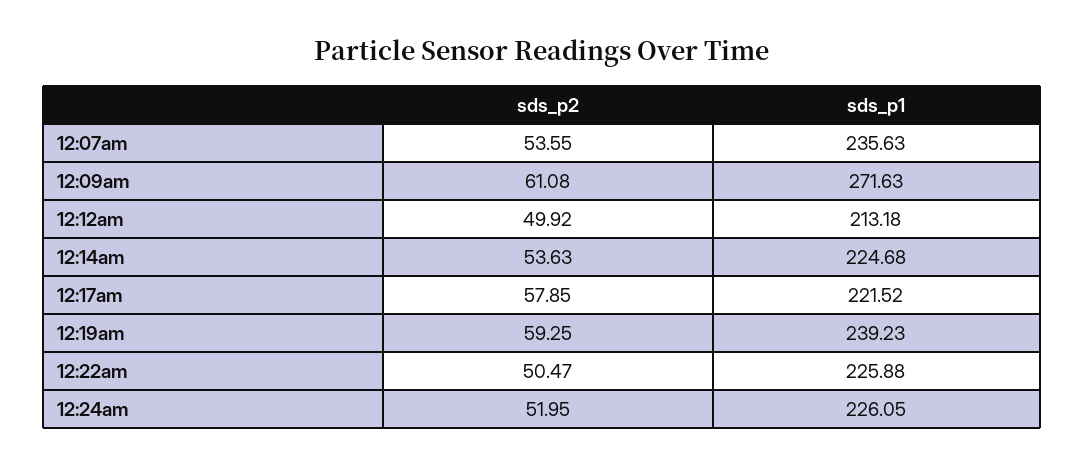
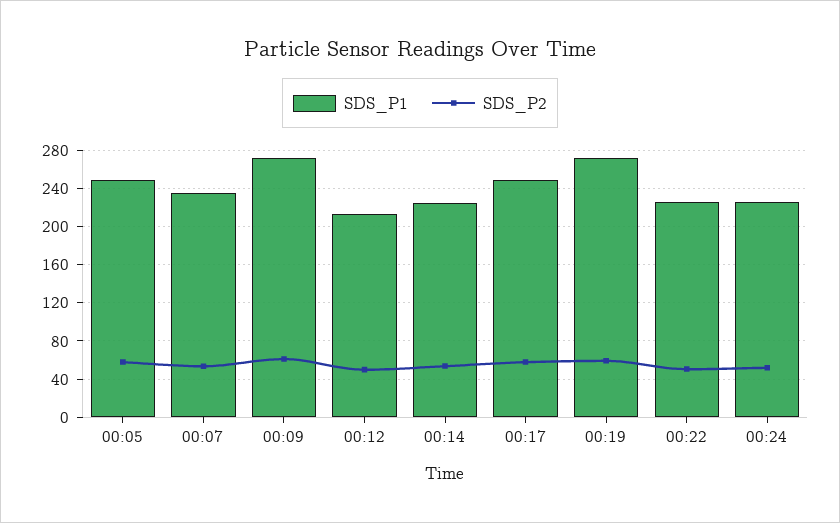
  {
    "sds_p2": {
      "12:07am": 53.55,
      "12:09am": 61.08,
      "12:12am": 49.92,
      "12:14am": 53.63,
      "12:17am": 57.85,
      "12:19am": 59.25,
      "12:22am": 50.47,
-     "12:24am": 51.95
+     "12:24am": 51.95,
+     "00:05": 60
    },
    "sds_p1": {
      "12:07am": 235.63,
      "12:09am": 271.63,
      "12:12am": 213.18,
      "12:14am": 224.68,
-     "12:17am": 221.52,
+     "12:17am": 250,
-     "12:19am": 239.23,
+     "12:19am": 270,
      "12:22am": 225.88,
-     "12:24am": 226.05
+     "12:24am": 226.05,
+     "00:05": 250
    }
  }

